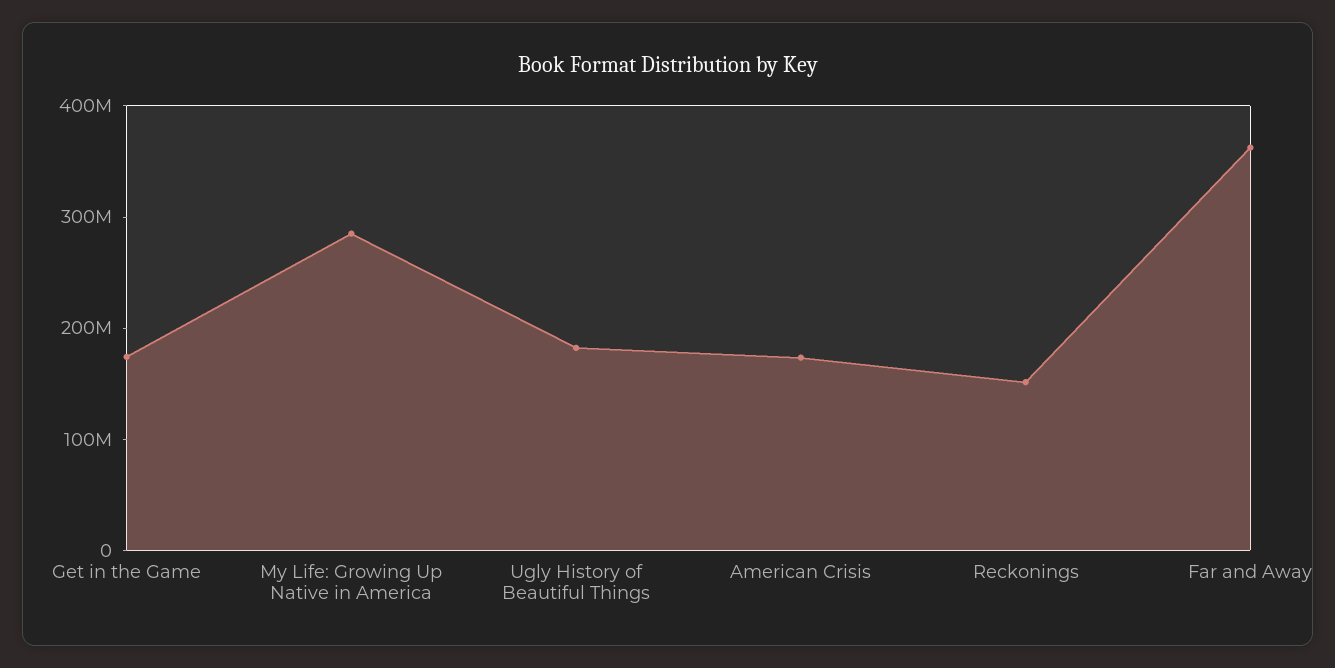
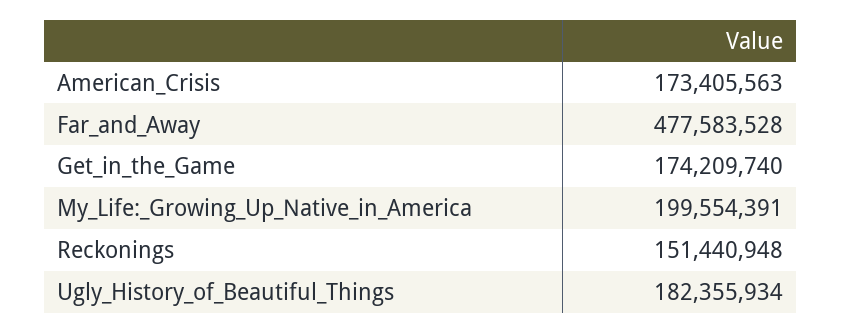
  {
    "Get in the Game": 174209740,
-   "My Life: Growing Up Native in America": 280000000,
+   "My Life: Growing Up Native in America": 199554391,
    "Ugly History of Beautiful Things": 182355934,
    "American Crisis": 173405563,
    "Reckonings": 151440948,
-   "Far and Away": 360000000
+   "Far and Away": 477583528
  }

